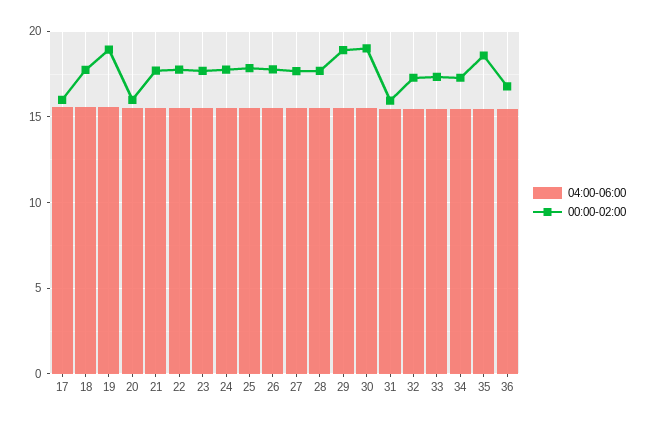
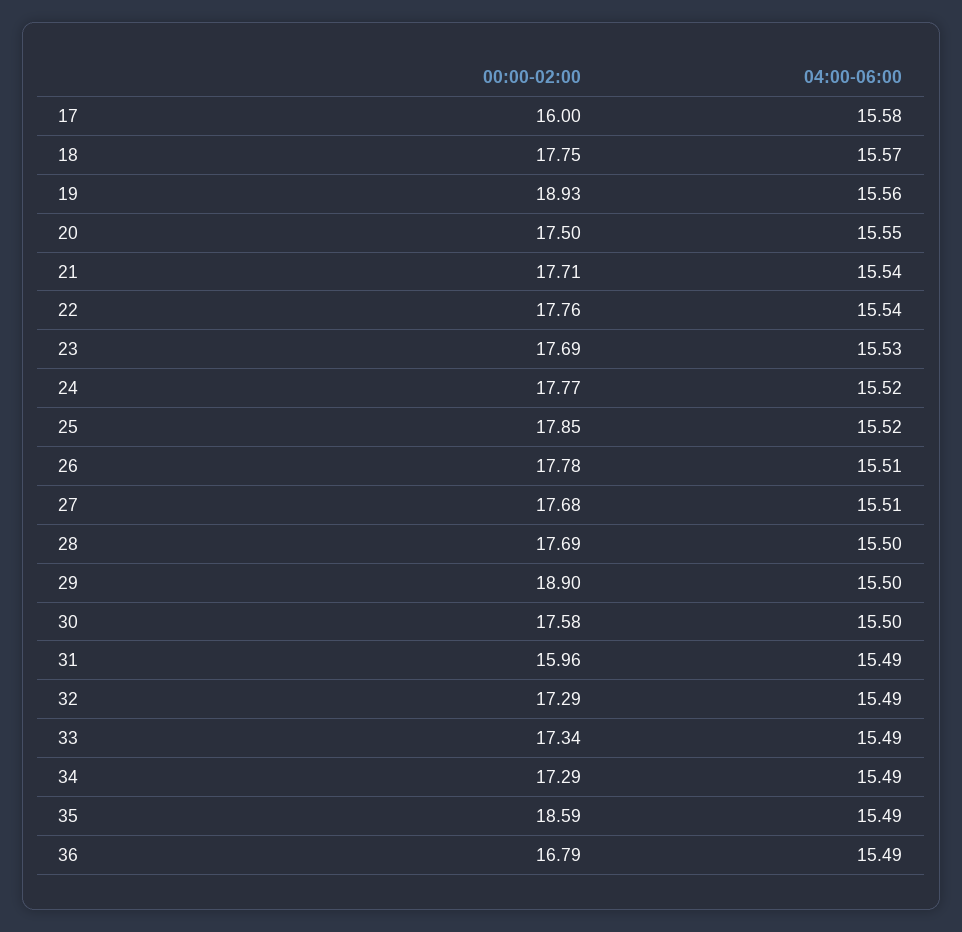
  {
    "04:00-06:00": {
      "17": 15.58,
      "18": 15.57,
      "19": 15.56,
      "20": 15.55,
      "21": 15.54,
      "22": 15.54,
      "23": 15.53,
      "24": 15.52,
      "25": 15.52,
      "26": 15.51,
      "27": 15.51,
      "28": 15.5,
      "29": 15.5,
      "30": 15.5,
      "31": 15.49,
      "32": 15.49,
      "33": 15.49,
      "34": 15.49,
      "35": 15.49,
      "36": 15.49
    },
    "00:00-02:00": {
      "17": 16,
      "18": 17.75,
      "19": 18.93,
-     "20": 16,
+     "20": 17.5,
      "21": 17.71,
      "22": 17.76,
      "23": 17.69,
      "24": 17.77,
      "25": 17.85,
      "26": 17.78,
      "27": 17.68,
      "28": 17.69,
      "29": 18.9,
-     "30": 19,
+     "30": 17.58,
      "31": 15.96,
      "32": 17.29,
      "33": 17.34,
      "34": 17.29,
      "35": 18.59,
      "36": 16.79
    }
  }

